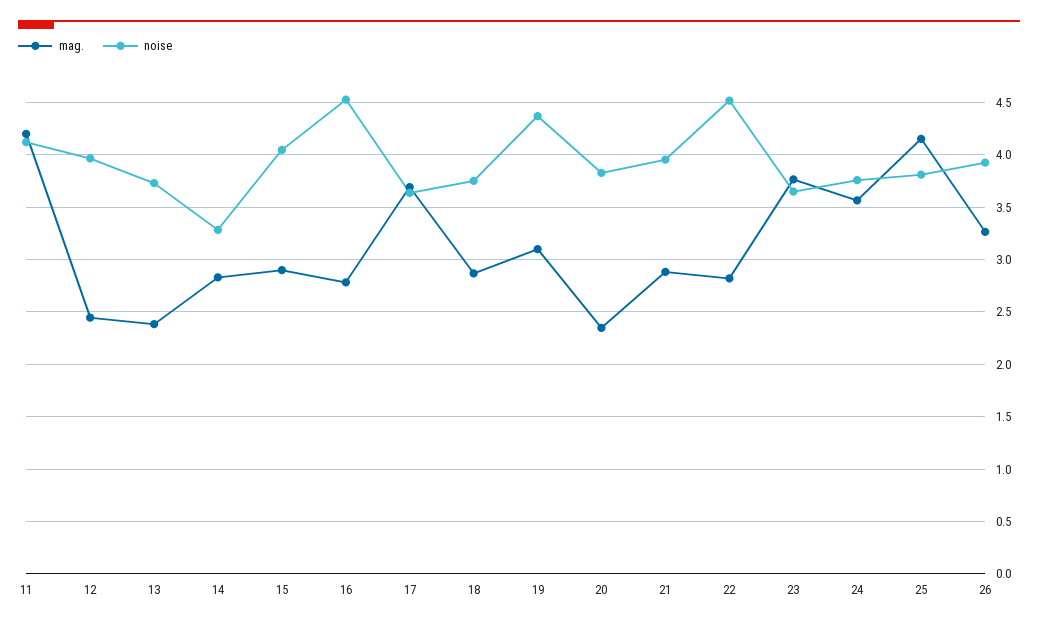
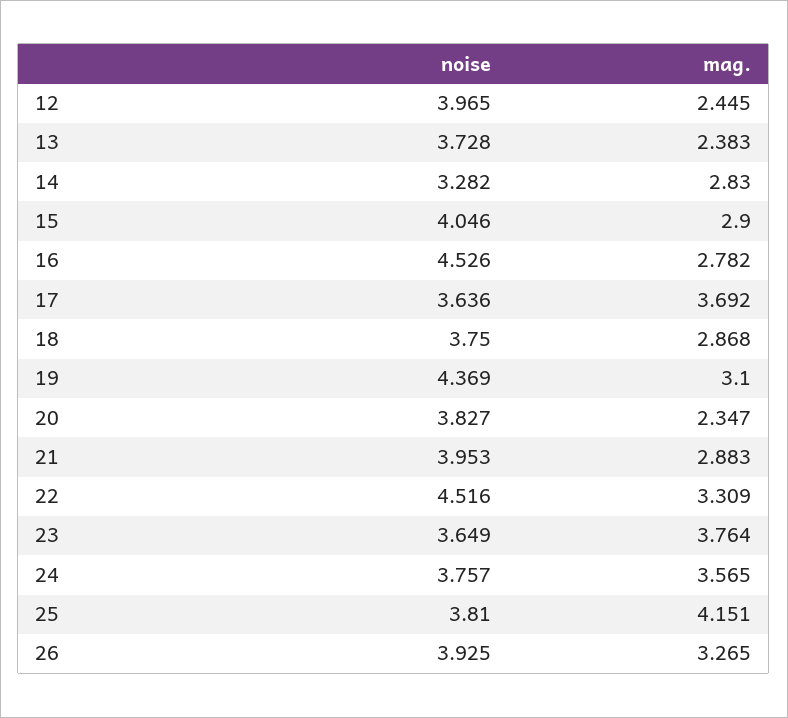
  {
    "mag.": {
-     "11": 4.2,
      "12": 2.445,
      "13": 2.383,
      "14": 2.83,
      "15": 2.9,
      "16": 2.782,
      "17": 3.692,
      "18": 2.868,
      "19": 3.1,
      "20": 2.347,
      "21": 2.883,
-     "22": 2.8,
+     "22": 3.309,
      "23": 3.764,
      "24": 3.565,
      "25": 4.151,
      "26": 3.265
    },
    "noise": {
-     "11": 4.1,
      "12": 3.965,
      "13": 3.728,
      "14": 3.282,
      "15": 4.046,
      "16": 4.526,
      "17": 3.636,
      "18": 3.75,
      "19": 4.369,
      "20": 3.827,
      "21": 3.953,
      "22": 4.516,
      "23": 3.649,
      "24": 3.757,
      "25": 3.81,
      "26": 3.925
    }
  }

